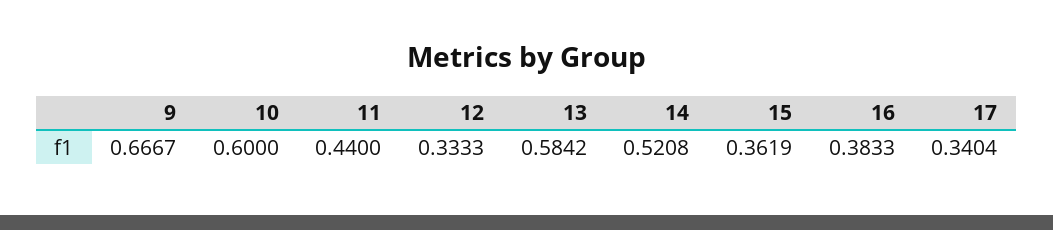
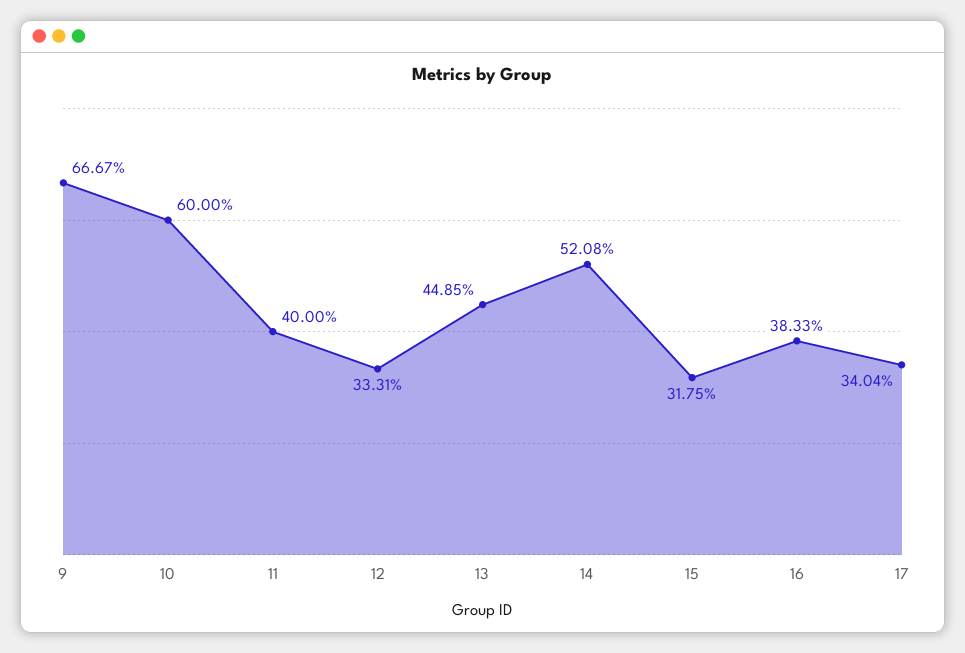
  {
    "9": 0.6667,
    "10": 0.6,
-   "11": 0.44,
+   "11": 0.4,
-   "12": 0.3333,
+   "12": 0.3331,
-   "13": 0.5842,
+   "13": 0.4485,
    "14": 0.5208,
-   "15": 0.3619,
+   "15": 0.3175,
    "16": 0.3833,
    "17": 0.3404
  }

